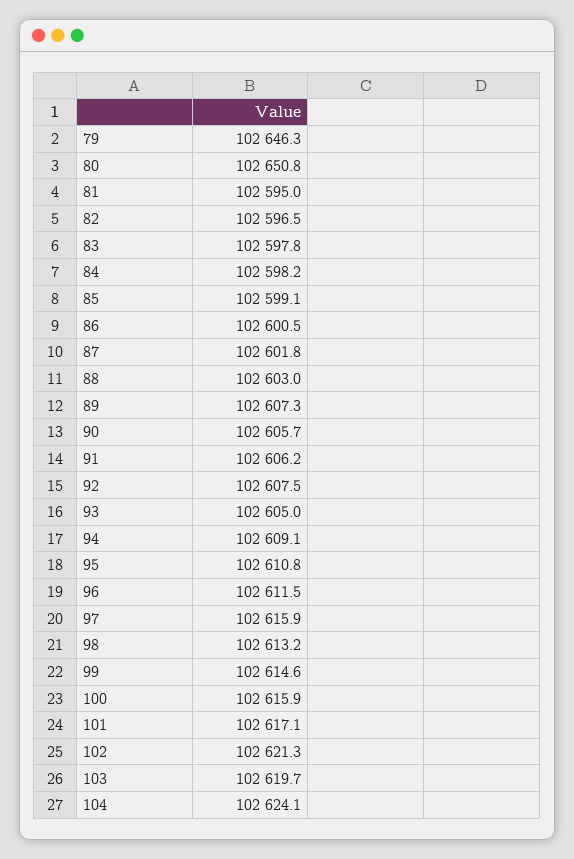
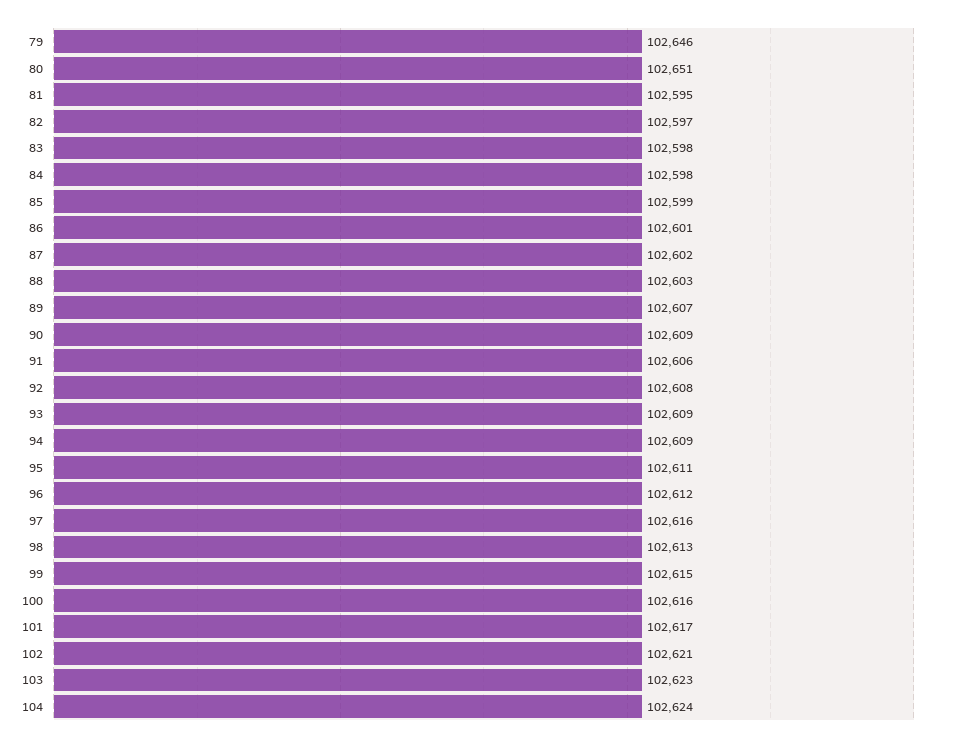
  {
    "79": 102646.3,
    "80": 102650.8,
    "81": 102595,
    "82": 102596.5,
    "83": 102597.8,
    "84": 102598.2,
    "85": 102599.1,
    "86": 102600.5,
    "87": 102601.8,
    "88": 102603,
    "89": 102607.3,
-   "90": 102605.7,
+   "90": 102609,
    "91": 102606.2,
    "92": 102607.5,
-   "93": 102605,
+   "93": 102609,
    "94": 102609.1,
    "95": 102610.8,
    "96": 102611.5,
    "97": 102615.9,
    "98": 102613.2,
    "99": 102614.6,
    "100": 102615.9,
    "101": 102617.1,
    "102": 102621.3,
-   "103": 102619.7,
+   "103": 102623,
    "104": 102624.1
  }

